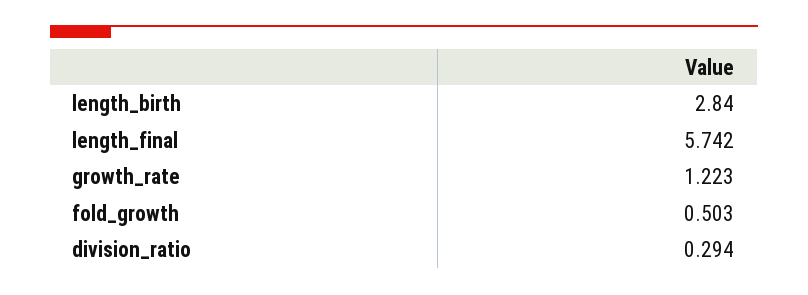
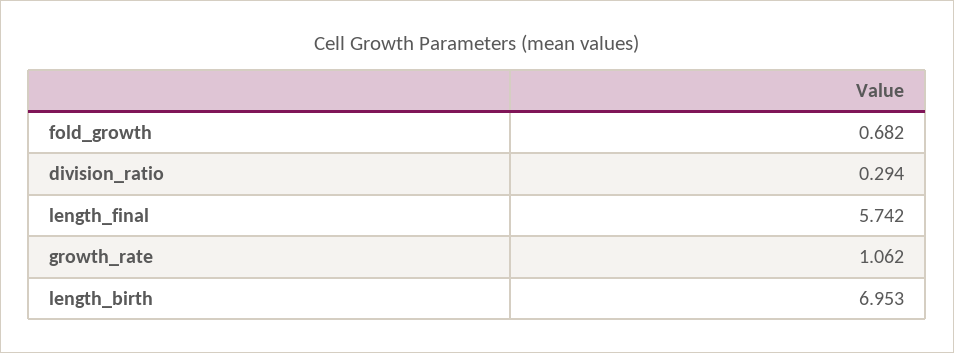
  {
-   "length_birth": 2.84,
+   "length_birth": 6.953,
    "length_final": 5.742,
-   "growth_rate": 1.223,
+   "growth_rate": 1.062,
-   "fold_growth": 0.503,
+   "fold_growth": 0.682,
    "division_ratio": 0.294
  }

